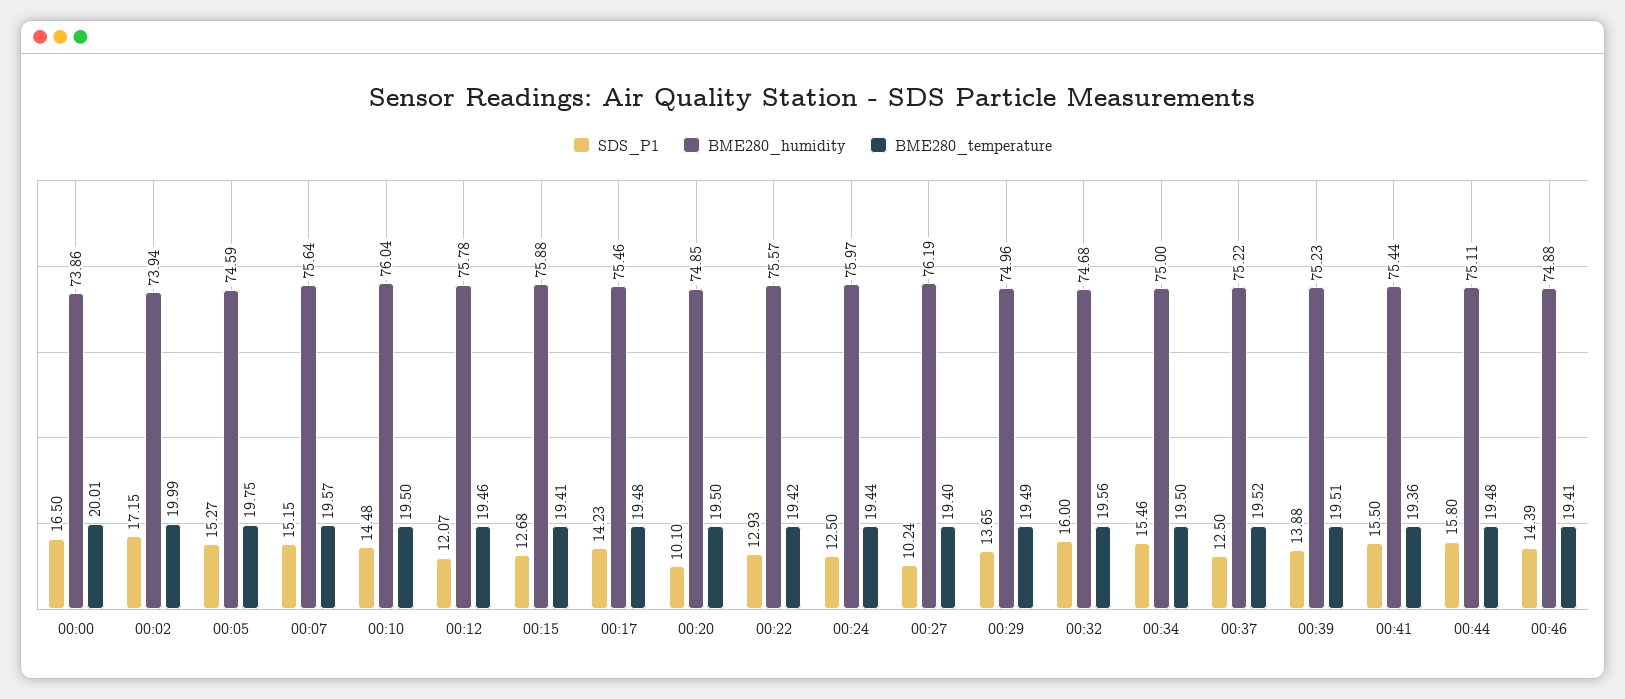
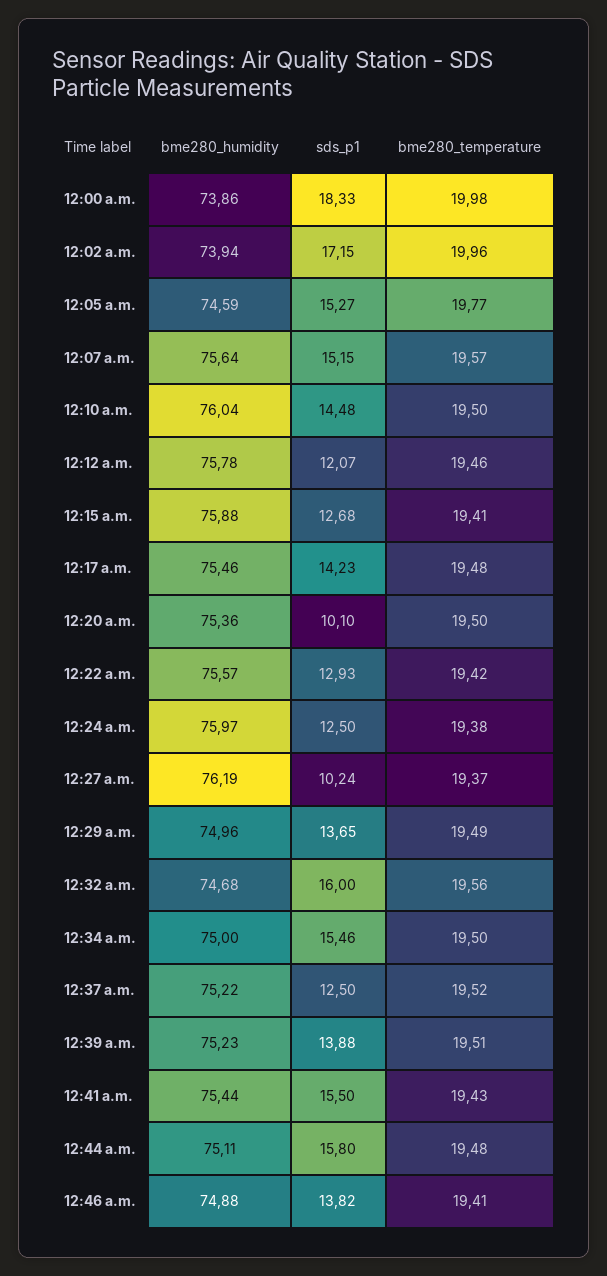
  {
    "SDS_P1": {
-     "00:00": 16.5,
+     "00:00": 18.33,
      "00:02": 17.15,
      "00:05": 15.27,
      "00:07": 15.15,
      "00:10": 14.48,
      "00:12": 12.07,
      "00:15": 12.68,
      "00:17": 14.23,
      "00:20": 10.1,
      "00:22": 12.93,
      "00:24": 12.5,
      "00:27": 10.24,
      "00:29": 13.65,
      "00:32": 16,
      "00:34": 15.46,
      "00:37": 12.5,
      "00:39": 13.88,
      "00:41": 15.5,
      "00:44": 15.8,
-     "00:46": 14.39
+     "00:46": 13.82
    },
    "BME280_humidity": {
      "00:00": 73.86,
      "00:02": 73.94,
      "00:05": 74.59,
      "00:07": 75.64,
      "00:10": 76.04,
      "00:12": 75.78,
      "00:15": 75.88,
      "00:17": 75.46,
-     "00:20": 74.85,
+     "00:20": 75.36,
      "00:22": 75.57,
      "00:24": 75.97,
      "00:27": 76.19,
      "00:29": 74.96,
      "00:32": 74.68,
      "00:34": 75,
      "00:37": 75.22,
      "00:39": 75.23,
      "00:41": 75.44,
      "00:44": 75.11,
      "00:46": 74.88
    },
    "BME280_temperature": {
-     "00:00": 20.01,
+     "00:00": 19.98,
-     "00:02": 19.99,
+     "00:02": 19.96,
-     "00:05": 19.75,
+     "00:05": 19.77,
      "00:07": 19.57,
      "00:10": 19.5,
      "00:12": 19.46,
      "00:15": 19.41,
      "00:17": 19.48,
      "00:20": 19.5,
      "00:22": 19.42,
-     "00:24": 19.44,
+     "00:24": 19.38,
-     "00:27": 19.4,
+     "00:27": 19.37,
      "00:29": 19.49,
      "00:32": 19.56,
      "00:34": 19.5,
      "00:37": 19.52,
      "00:39": 19.51,
-     "00:41": 19.36,
+     "00:41": 19.43,
      "00:44": 19.48,
      "00:46": 19.41
    }
  }

